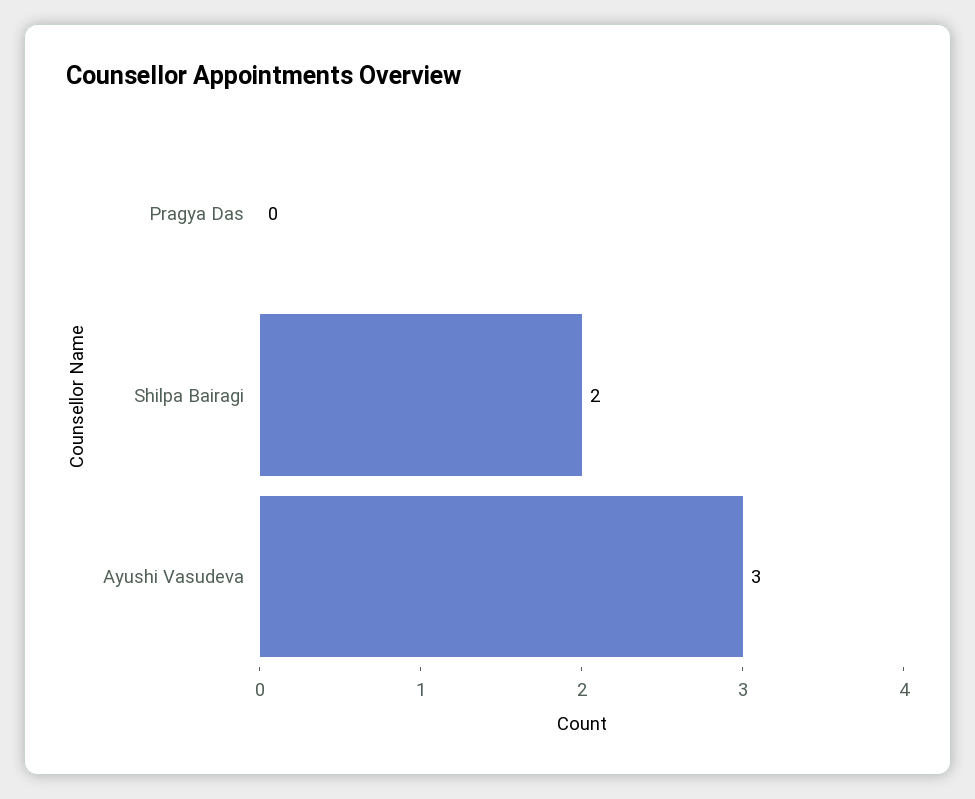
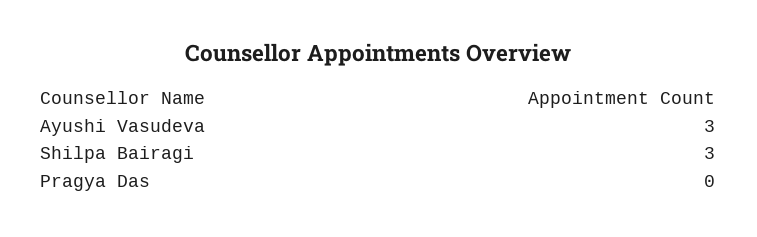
  {
    "Pragya Das": 0,
-   "Shilpa Bairagi": 2,
+   "Shilpa Bairagi": 3,
    "Ayushi Vasudeva": 3
  }

